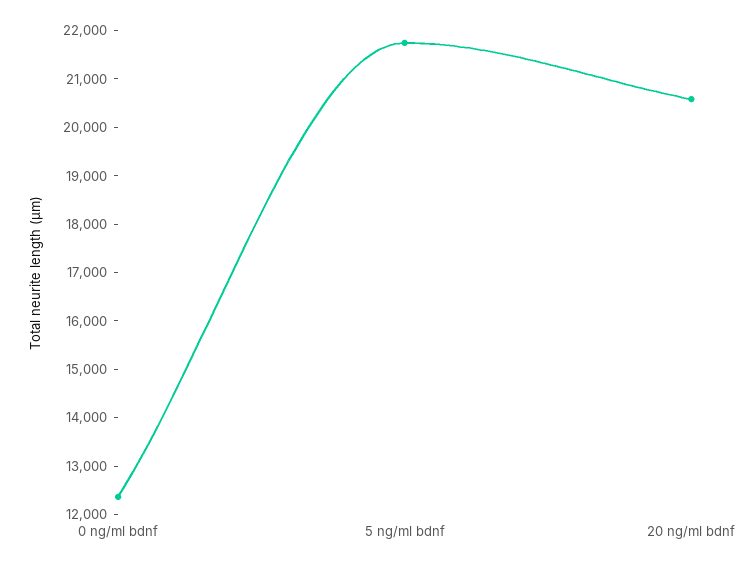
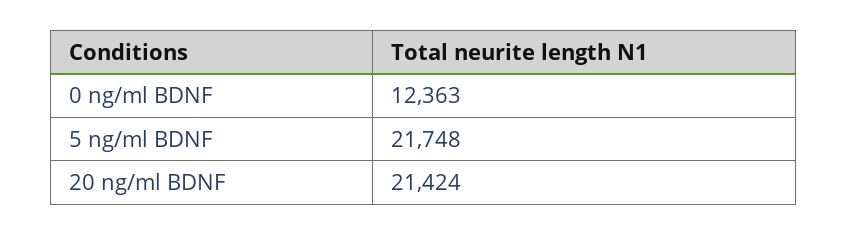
  {
    "0 ng/ml bdnf": 12363,
    "5 ng/ml bdnf": 21748,
-   "20 ng/ml bdnf": 20600
+   "20 ng/ml bdnf": 21424
  }

